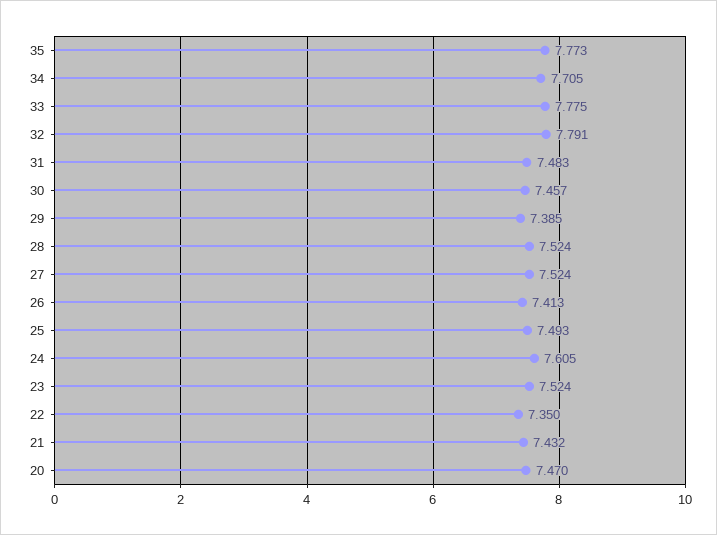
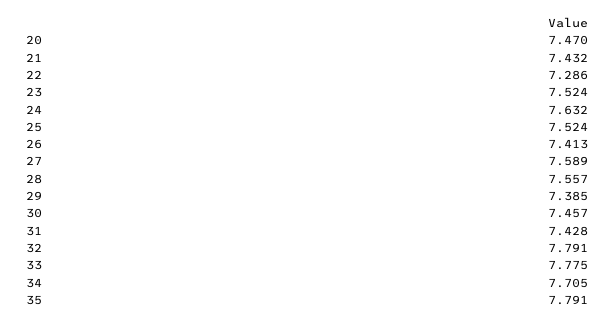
  {
-   "35": 7.773,
+   "35": 7.791,
    "34": 7.705,
    "33": 7.775,
    "32": 7.791,
-   "31": 7.483,
+   "31": 7.428,
    "30": 7.457,
    "29": 7.385,
-   "28": 7.524,
+   "28": 7.557,
-   "27": 7.524,
+   "27": 7.589,
    "26": 7.413,
-   "25": 7.493,
+   "25": 7.524,
-   "24": 7.605,
+   "24": 7.632,
    "23": 7.524,
-   "22": 7.35,
+   "22": 7.286,
    "21": 7.432,
    "20": 7.47
  }

